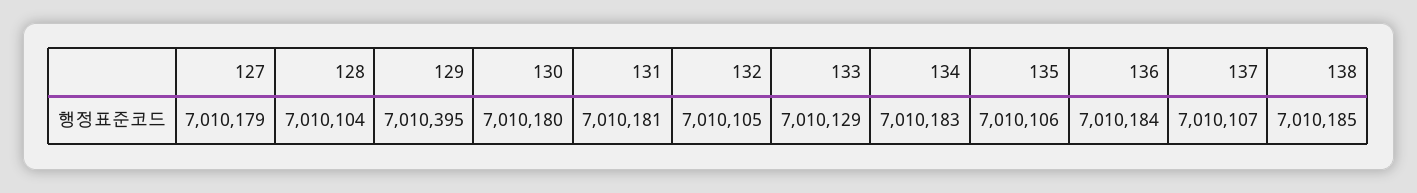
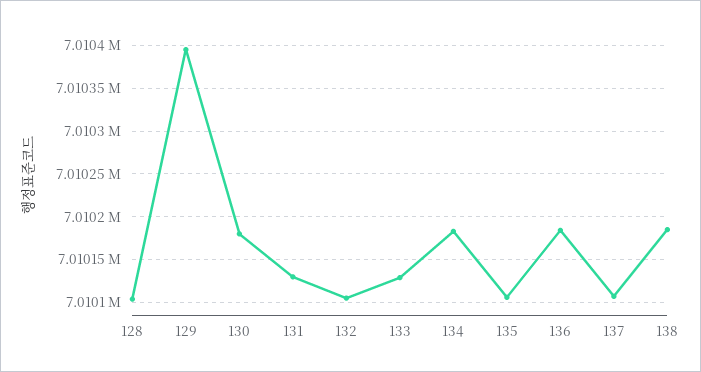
  {
-   "127": 7010179,
    "128": 7010104,
    "129": 7010395,
    "130": 7010180,
-   "131": 7010181,
+   "131": 7010130,
    "132": 7010105,
    "133": 7010129,
    "134": 7010183,
    "135": 7010106,
    "136": 7010184,
    "137": 7010107,
    "138": 7010185
  }

